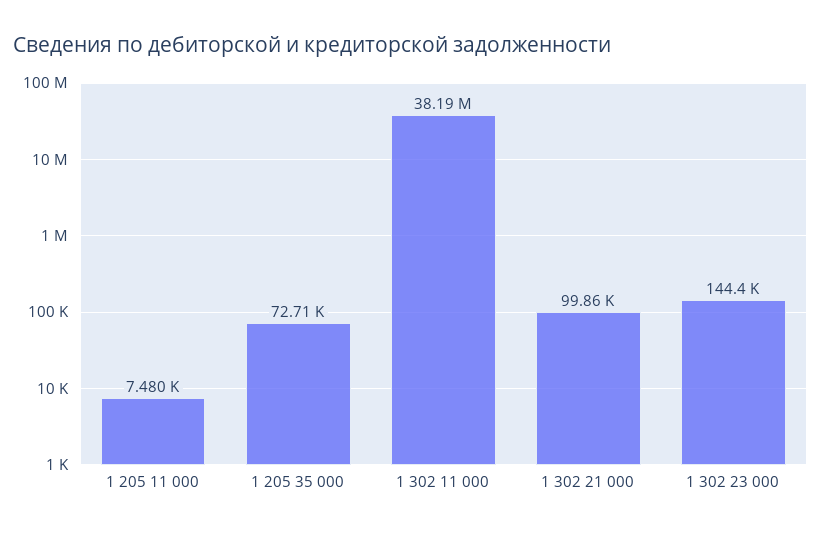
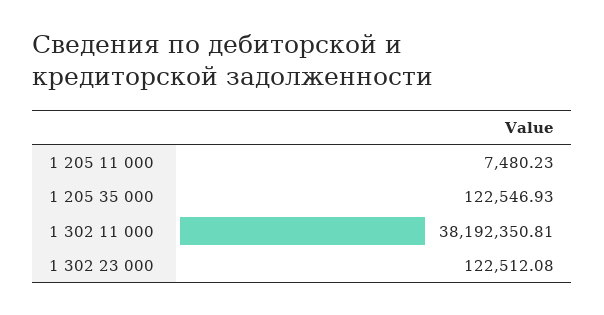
  {
    "1 205 11 000": 7480.23,
-   "1 205 35 000": 72710,
+   "1 205 35 000": 122546.93,
    "1 302 11 000": 38192350.81,
-   "1 302 21 000": 99860,
-   "1 302 23 000": 144400
+   "1 302 23 000": 122512.08
  }

